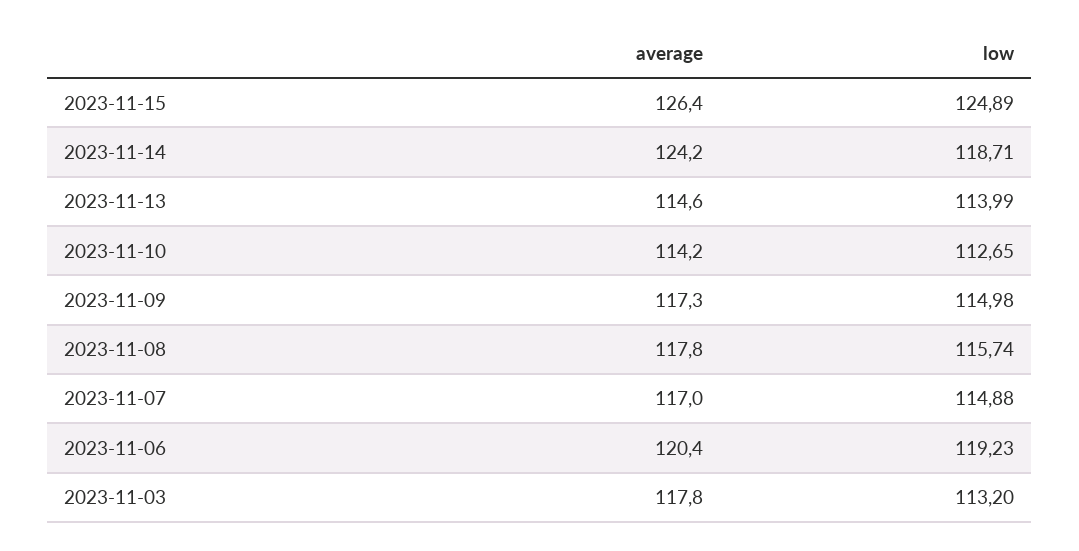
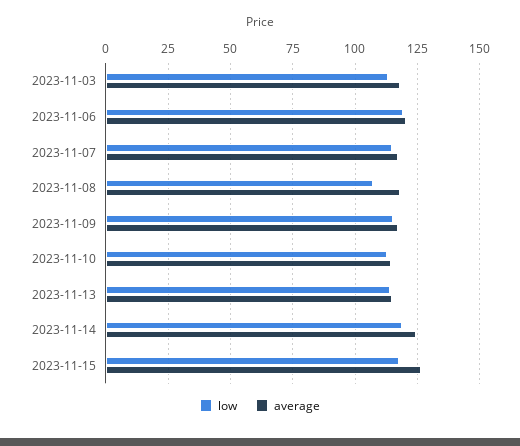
  {
    "average": {
      "2023-11-15": 126.4,
      "2023-11-14": 124.2,
      "2023-11-13": 114.6,
      "2023-11-10": 114.2,
      "2023-11-09": 117.3,
      "2023-11-08": 117.8,
      "2023-11-07": 117,
      "2023-11-06": 120.4,
      "2023-11-03": 117.8
    },
    "low": {
-     "2023-11-15": 124.89,
+     "2023-11-15": 117.5,
      "2023-11-14": 118.71,
      "2023-11-13": 113.99,
      "2023-11-10": 112.65,
      "2023-11-09": 114.98,
-     "2023-11-08": 115.74,
+     "2023-11-08": 107.5,
      "2023-11-07": 114.88,
      "2023-11-06": 119.23,
      "2023-11-03": 113.2
    }
  }

